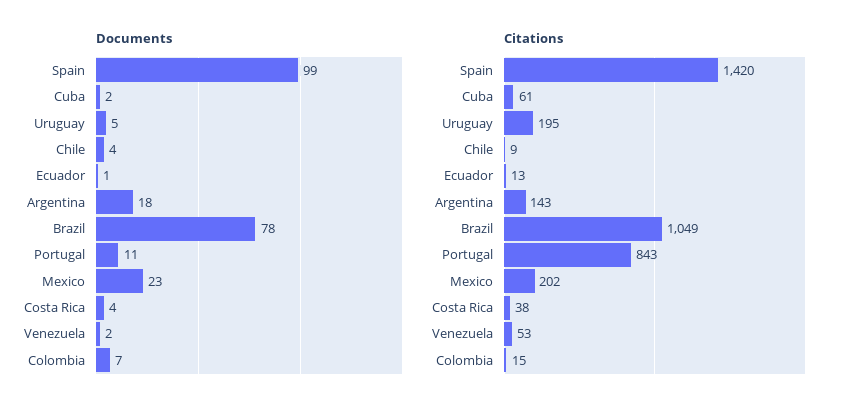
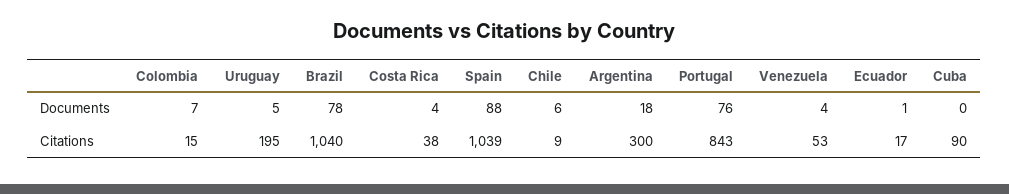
  {
    "Documents": {
-     "Spain": 99,
+     "Spain": 88,
-     "Cuba": 2,
+     "Cuba": 0,
      "Uruguay": 5,
-     "Chile": 4,
+     "Chile": 6,
      "Ecuador": 1,
      "Argentina": 18,
      "Brazil": 78,
-     "Portugal": 11,
+     "Portugal": 76,
-     "Mexico": 23,
      "Costa Rica": 4,
-     "Venezuela": 2,
+     "Venezuela": 4,
      "Colombia": 7
    },
    "Citations": {
-     "Spain": 1420,
+     "Spain": 1039,
-     "Cuba": 61,
+     "Cuba": 90,
      "Uruguay": 195,
      "Chile": 9,
-     "Ecuador": 13,
+     "Ecuador": 17,
-     "Argentina": 143,
+     "Argentina": 300,
-     "Brazil": 1049,
+     "Brazil": 1040,
      "Portugal": 843,
-     "Mexico": 202,
      "Costa Rica": 38,
      "Venezuela": 53,
      "Colombia": 15
    }
  }

